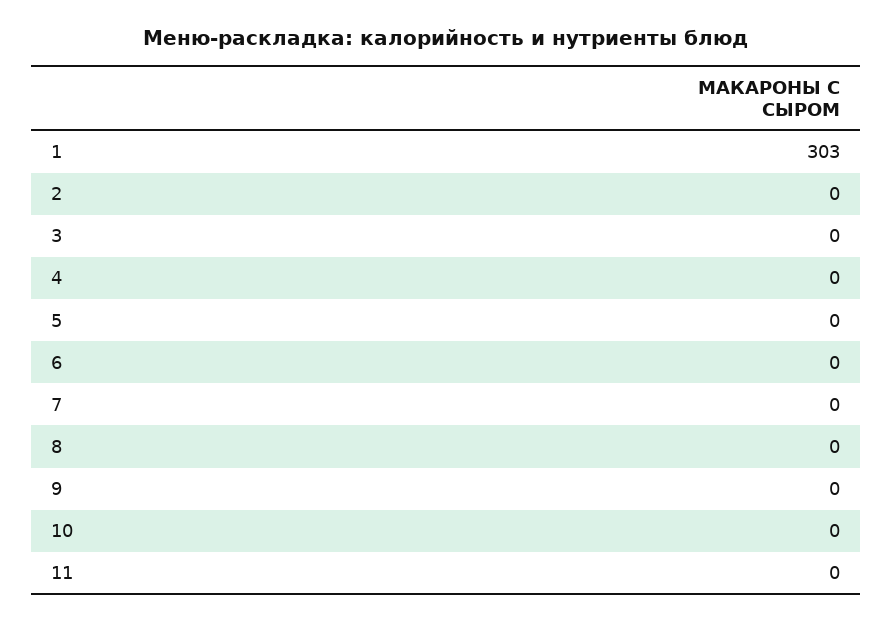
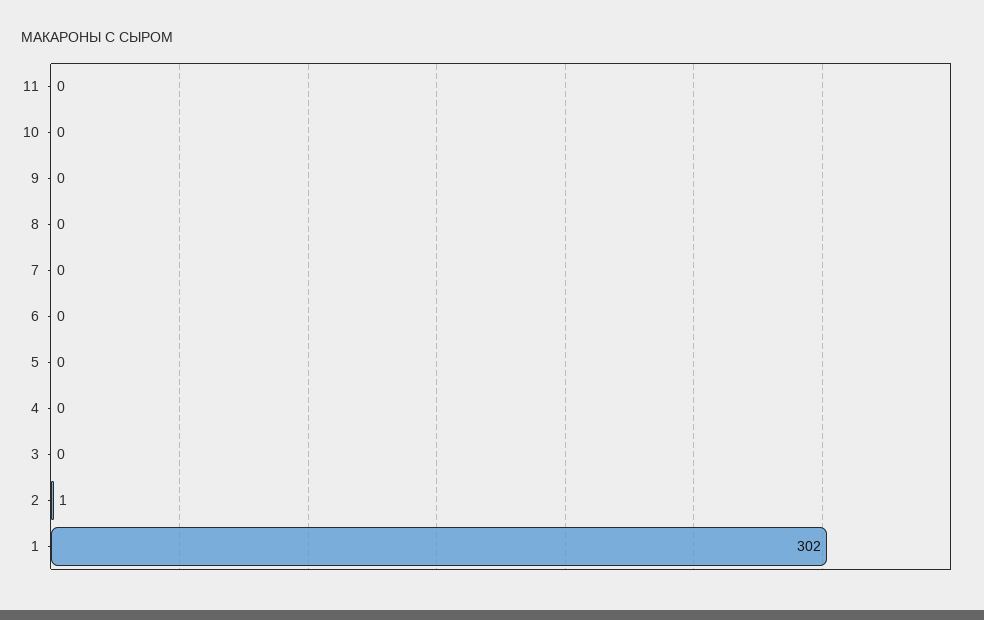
  {
-   "1": 303,
+   "1": 302,
-   "2": 0,
+   "2": 1,
    "3": 0,
    "4": 0,
    "5": 0,
    "6": 0,
    "7": 0,
    "8": 0,
    "9": 0,
    "10": 0,
    "11": 0
  }

